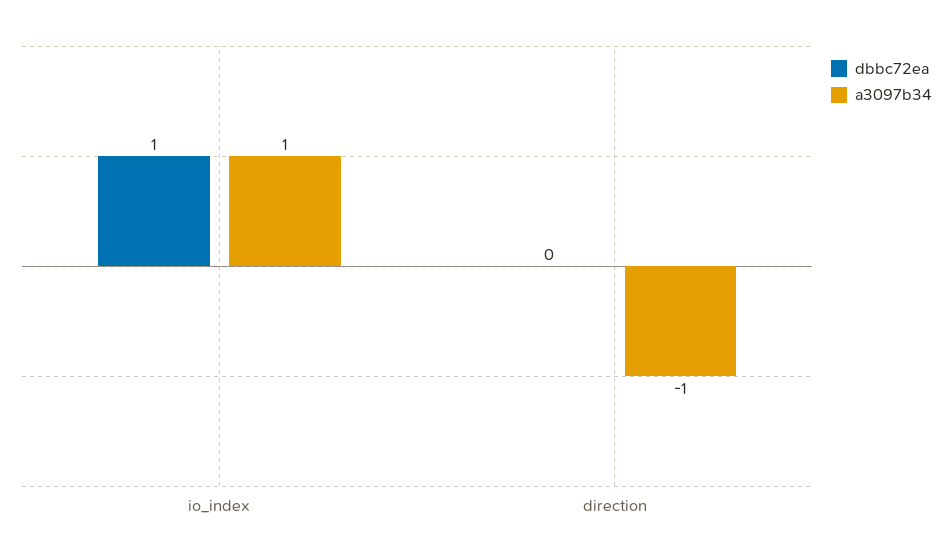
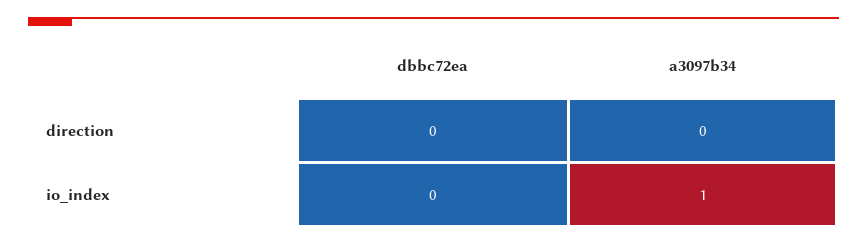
  {
    "dbbc72ea": {
-     "io_index": 1,
+     "io_index": 0,
      "direction": 0
    },
    "a3097b34": {
      "io_index": 1,
-     "direction": -1
+     "direction": 0
    }
  }

